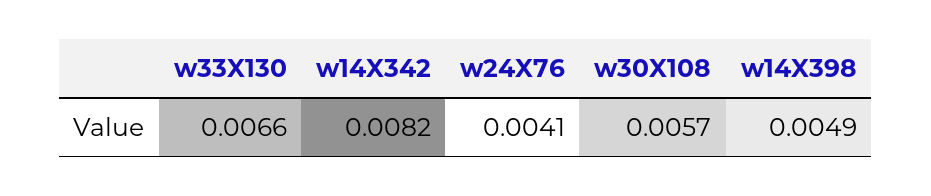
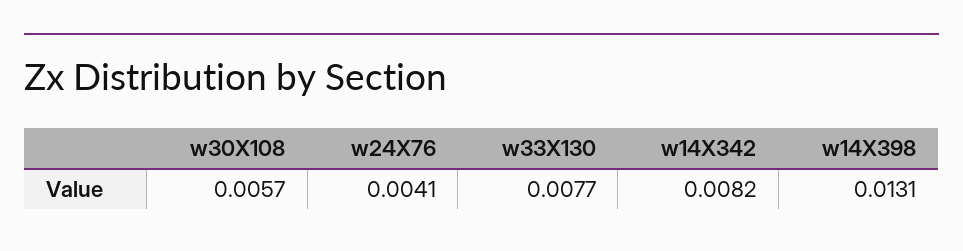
  {
-   "w33X130": 0.0066,
+   "w33X130": 0.0077,
    "w14X342": 0.0082,
    "w24X76": 0.0041,
    "w30X108": 0.0057,
-   "w14X398": 0.0049
+   "w14X398": 0.0131
  }

